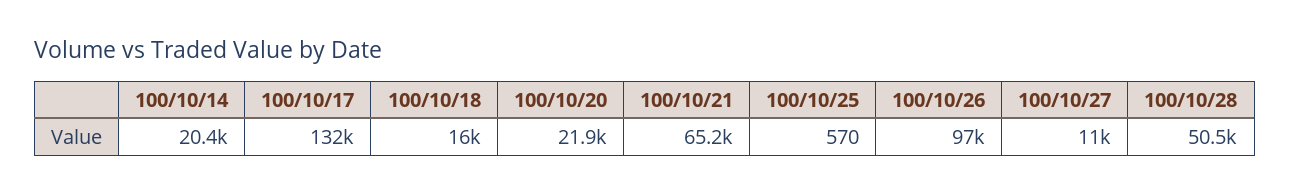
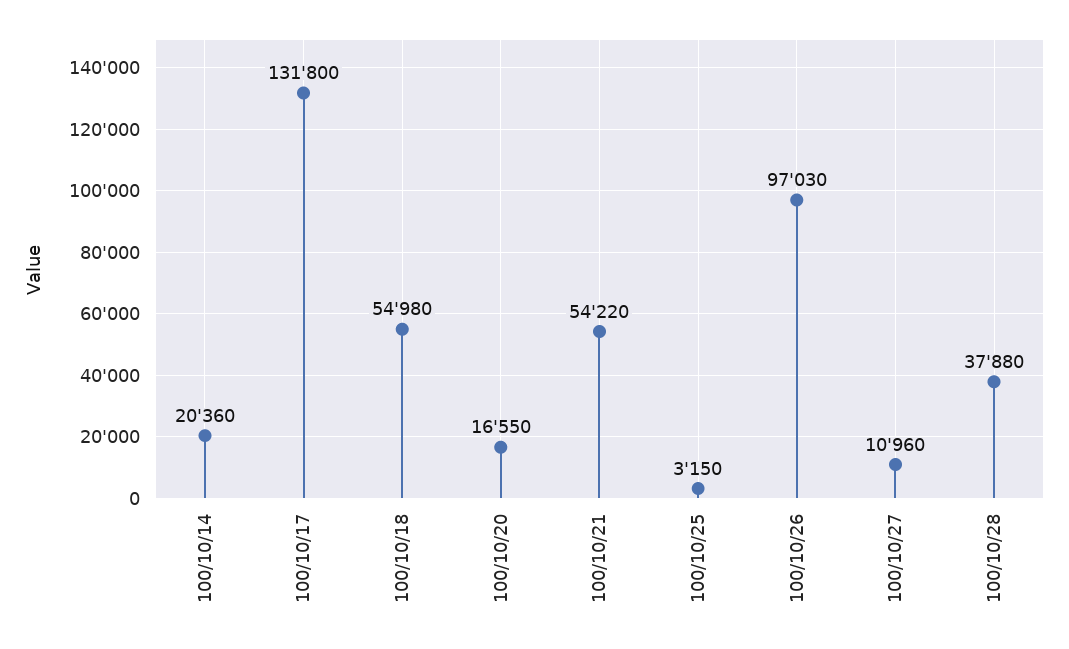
  {
    "100/10/14": 20360,
    "100/10/17": 131800,
-   "100/10/18": 16000,
+   "100/10/18": 54980,
-   "100/10/20": 21900,
+   "100/10/20": 16550,
-   "100/10/21": 65200,
+   "100/10/21": 54220,
-   "100/10/25": 570,
+   "100/10/25": 3150,
    "100/10/26": 97030,
    "100/10/27": 10960,
-   "100/10/28": 50500
+   "100/10/28": 37880
  }

